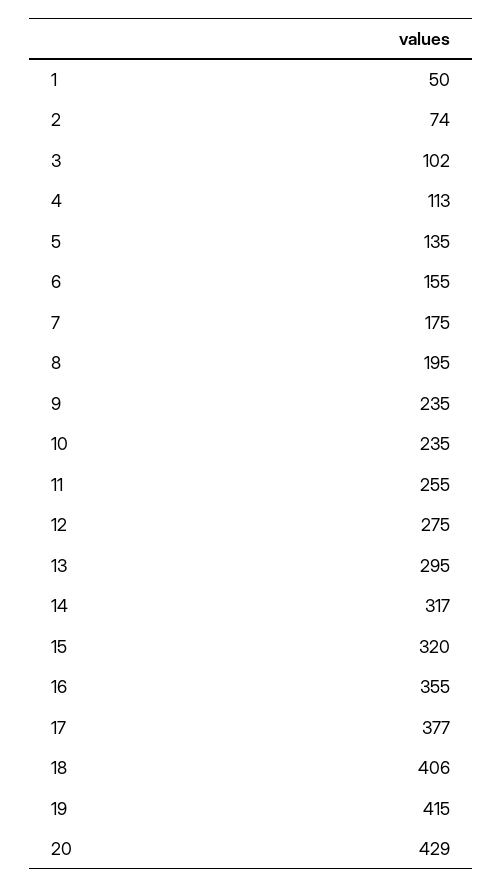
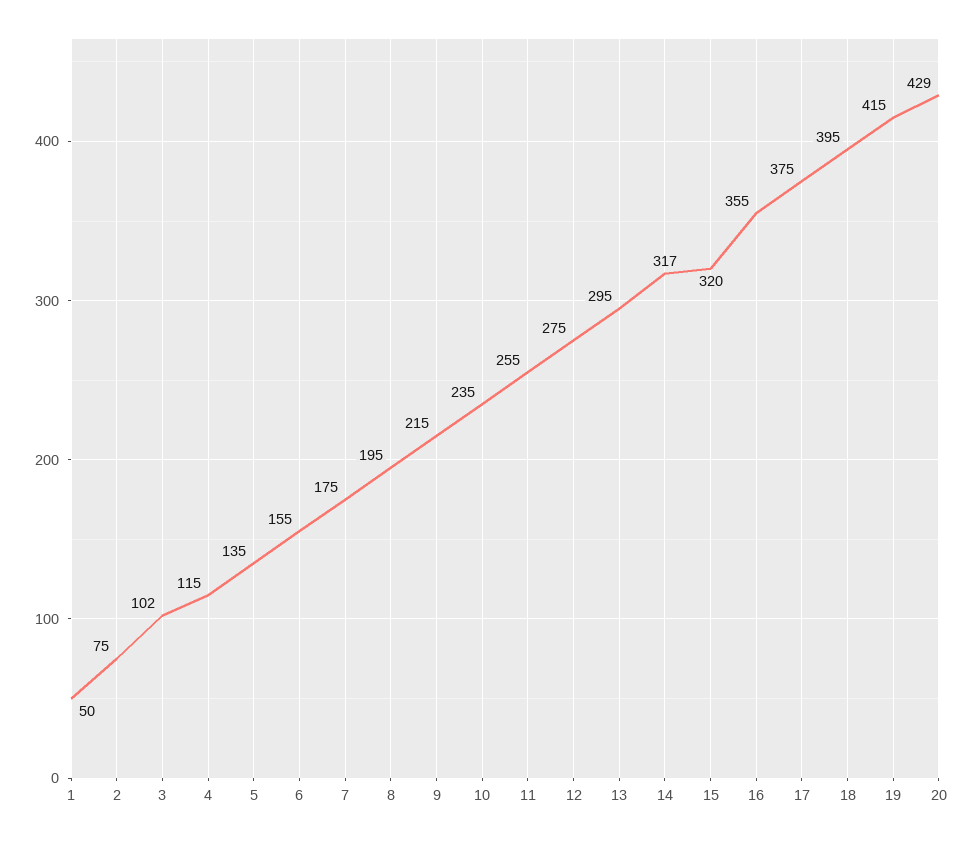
  {
    "1": 50,
-   "2": 74,
+   "2": 75,
    "3": 102,
-   "4": 113,
+   "4": 115,
    "5": 135,
    "6": 155,
    "7": 175,
    "8": 195,
-   "9": 235,
+   "9": 215,
    "10": 235,
    "11": 255,
    "12": 275,
    "13": 295,
    "14": 317,
    "15": 320,
    "16": 355,
-   "17": 377,
+   "17": 375,
-   "18": 406,
+   "18": 395,
    "19": 415,
    "20": 429
  }

